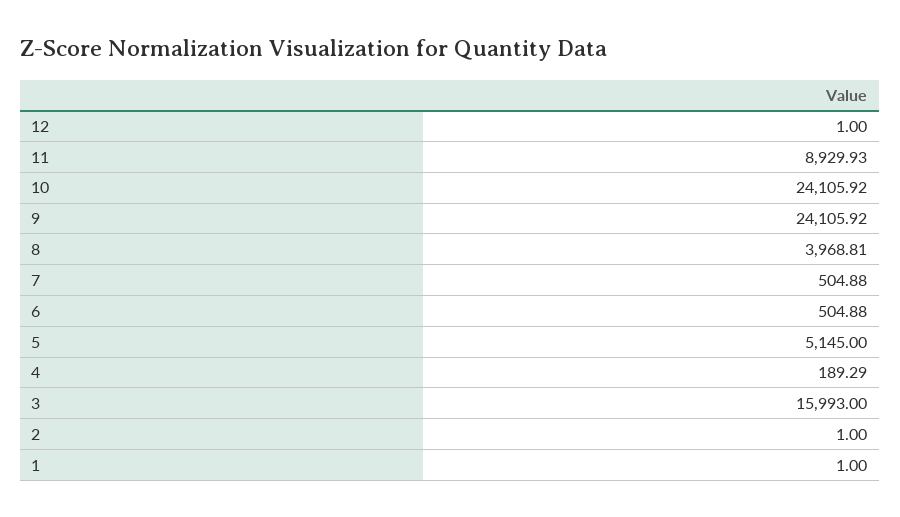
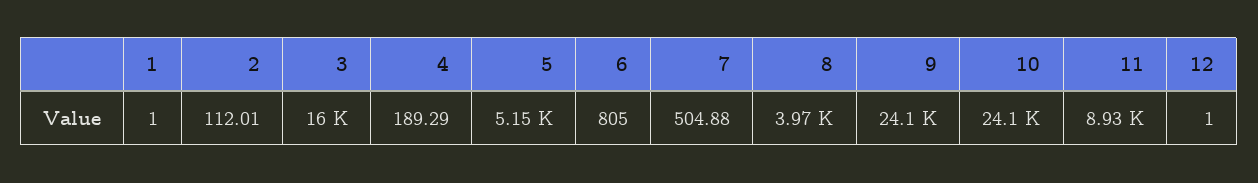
  {
    "12": 1,
    "11": 8929.93,
    "10": 24105.92,
    "9": 24105.92,
    "8": 3968.81,
    "7": 504.88,
-   "6": 504.88,
+   "6": 805,
    "5": 5145,
    "4": 189.29,
    "3": 15993,
-   "2": 1,
+   "2": 112.01,
    "1": 1
  }

